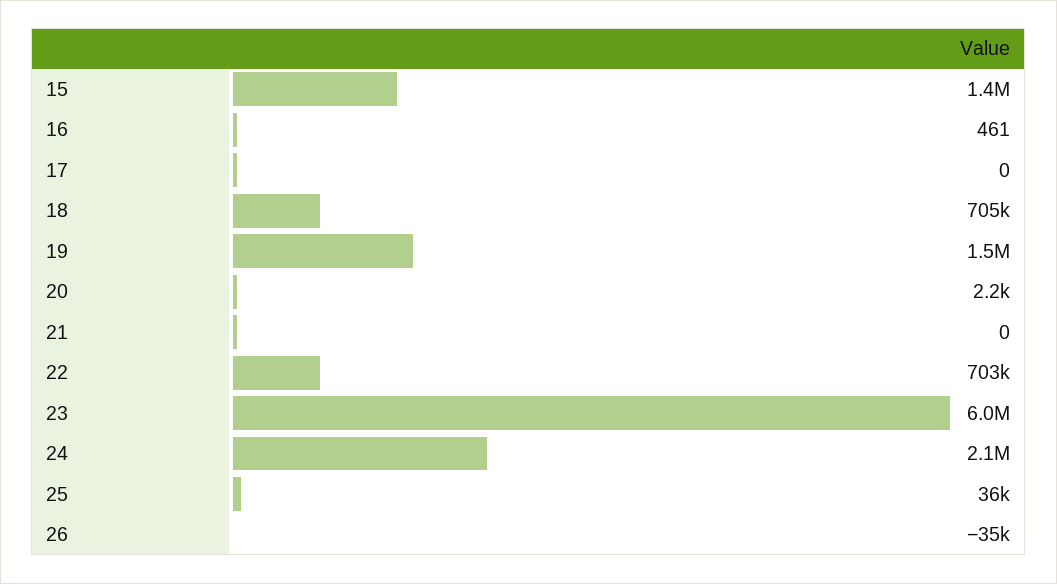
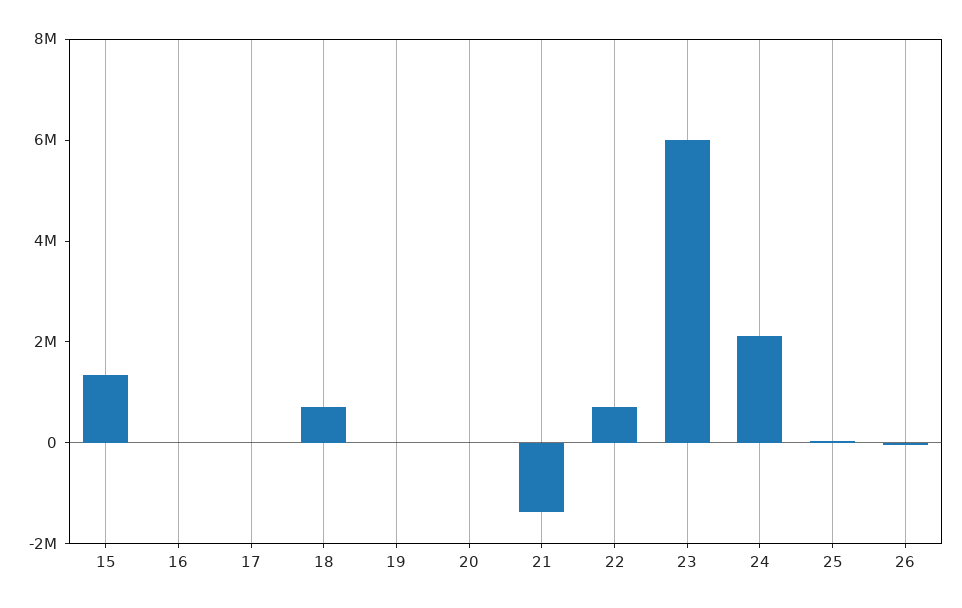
  {
    "15": 1400000,
    "16": 461,
    "17": 0,
    "18": 705000,
-   "19": 1500000,
+   "19": 0,
    "20": 2200,
-   "21": 0,
+   "21": -1500000,
    "22": 703000,
    "23": 6000000,
    "24": 2100000,
    "25": 36000,
    "26": -35000
  }

